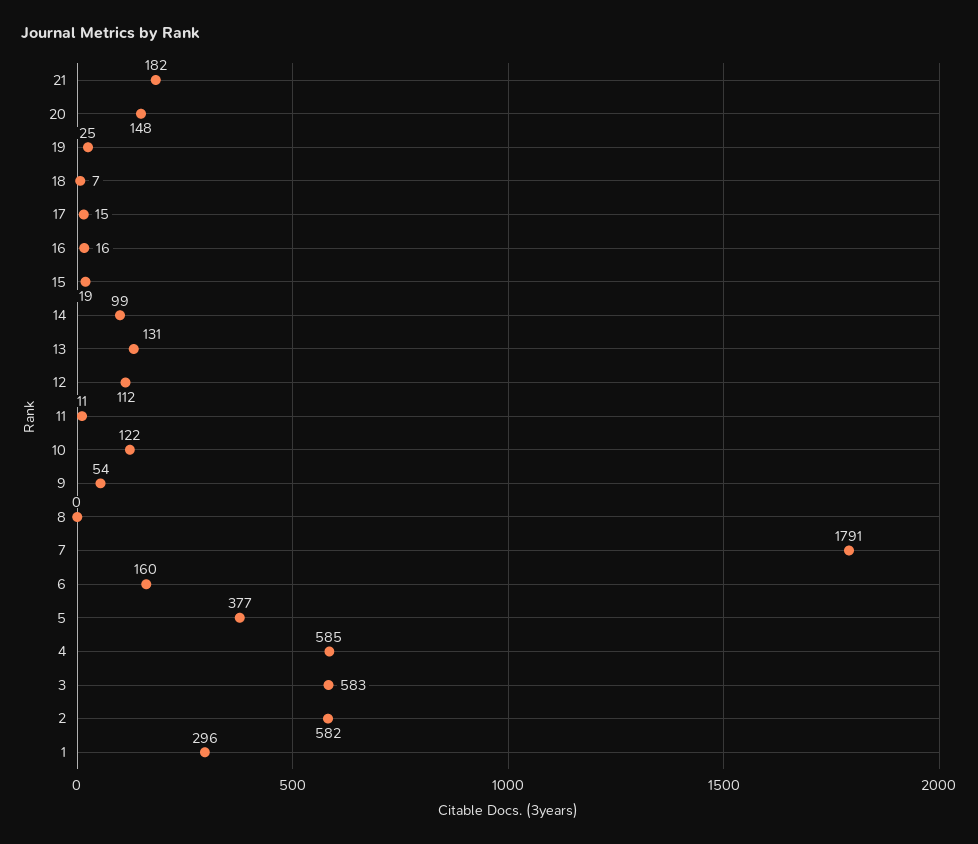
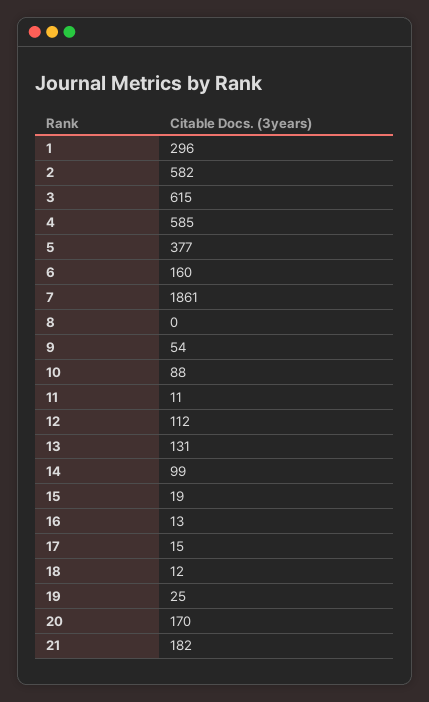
  {
    "21": 182,
-   "20": 148,
+   "20": 170,
    "19": 25,
-   "18": 7,
+   "18": 12,
    "17": 15,
-   "16": 16,
+   "16": 13,
    "15": 19,
    "14": 99,
    "13": 131,
    "12": 112,
    "11": 11,
-   "10": 122,
+   "10": 88,
    "9": 54,
    "8": 0,
-   "7": 1791,
+   "7": 1861,
    "6": 160,
    "5": 377,
    "4": 585,
-   "3": 583,
+   "3": 615,
    "2": 582,
    "1": 296
  }

